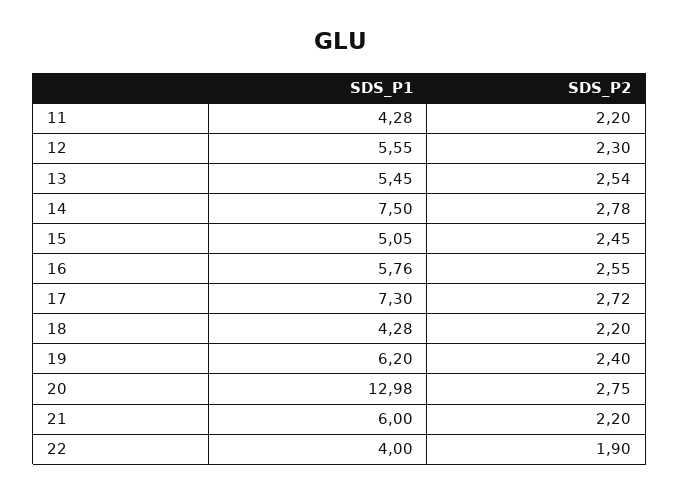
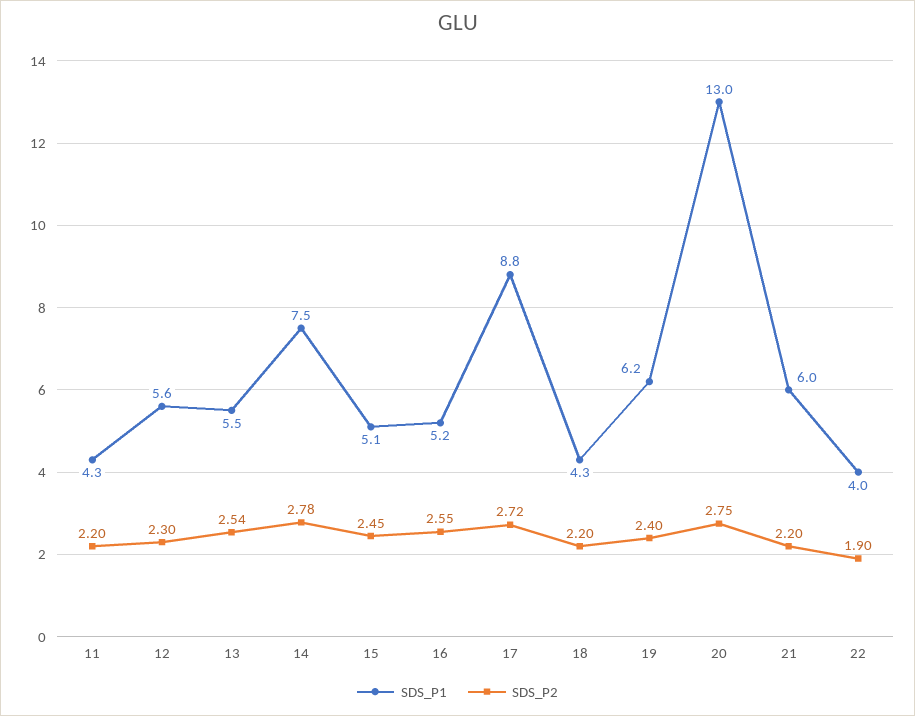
  {
    "SDS_P1": {
      "11": 4.28,
      "12": 5.55,
      "13": 5.45,
      "14": 7.5,
      "15": 5.05,
-     "16": 5.76,
+     "16": 5.2,
-     "17": 7.3,
+     "17": 8.8,
      "18": 4.28,
      "19": 6.2,
      "20": 12.98,
      "21": 6,
      "22": 4
    },
    "SDS_P2": {
      "11": 2.2,
      "12": 2.3,
      "13": 2.54,
      "14": 2.78,
      "15": 2.45,
      "16": 2.55,
      "17": 2.72,
      "18": 2.2,
      "19": 2.4,
      "20": 2.75,
      "21": 2.2,
      "22": 1.9
    }
  }

